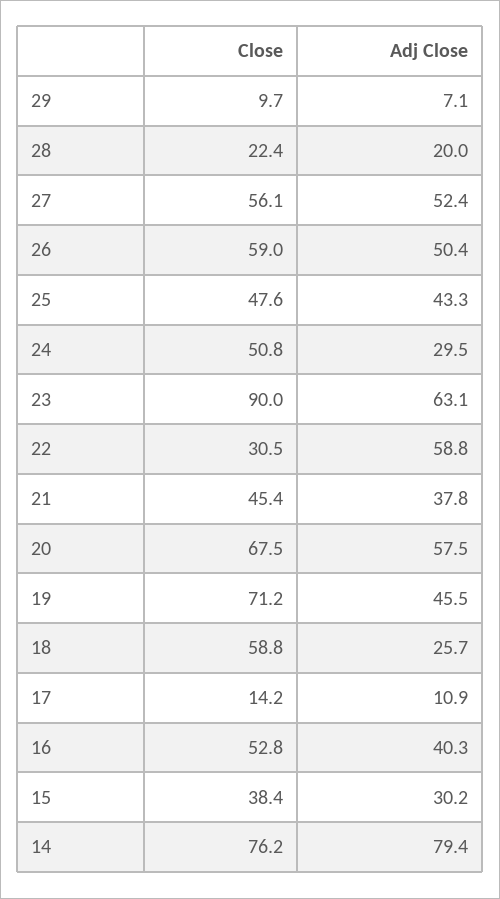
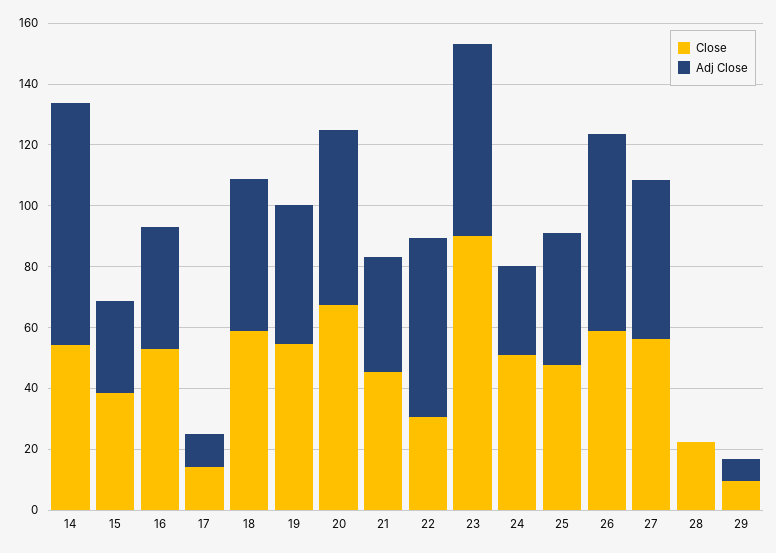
  {
    "Close": {
      "29": 9.7,
      "28": 22.4,
      "27": 56.1,
      "26": 59,
      "25": 47.6,
      "24": 50.8,
      "23": 90,
      "22": 30.5,
      "21": 45.4,
      "20": 67.5,
-     "19": 71.2,
+     "19": 55,
      "18": 58.8,
      "17": 14.2,
      "16": 52.8,
      "15": 38.4,
-     "14": 76.2
+     "14": 55
    },
    "Adj Close": {
      "29": 7.1,
-     "28": 20,
+     "28": 0,
      "27": 52.4,
-     "26": 50.4,
+     "26": 65,
      "25": 43.3,
      "24": 29.5,
      "23": 63.1,
      "22": 58.8,
      "21": 37.8,
      "20": 57.5,
      "19": 45.5,
-     "18": 25.7,
+     "18": 50,
      "17": 10.9,
      "16": 40.3,
      "15": 30.2,
      "14": 79.4
    }
  }

